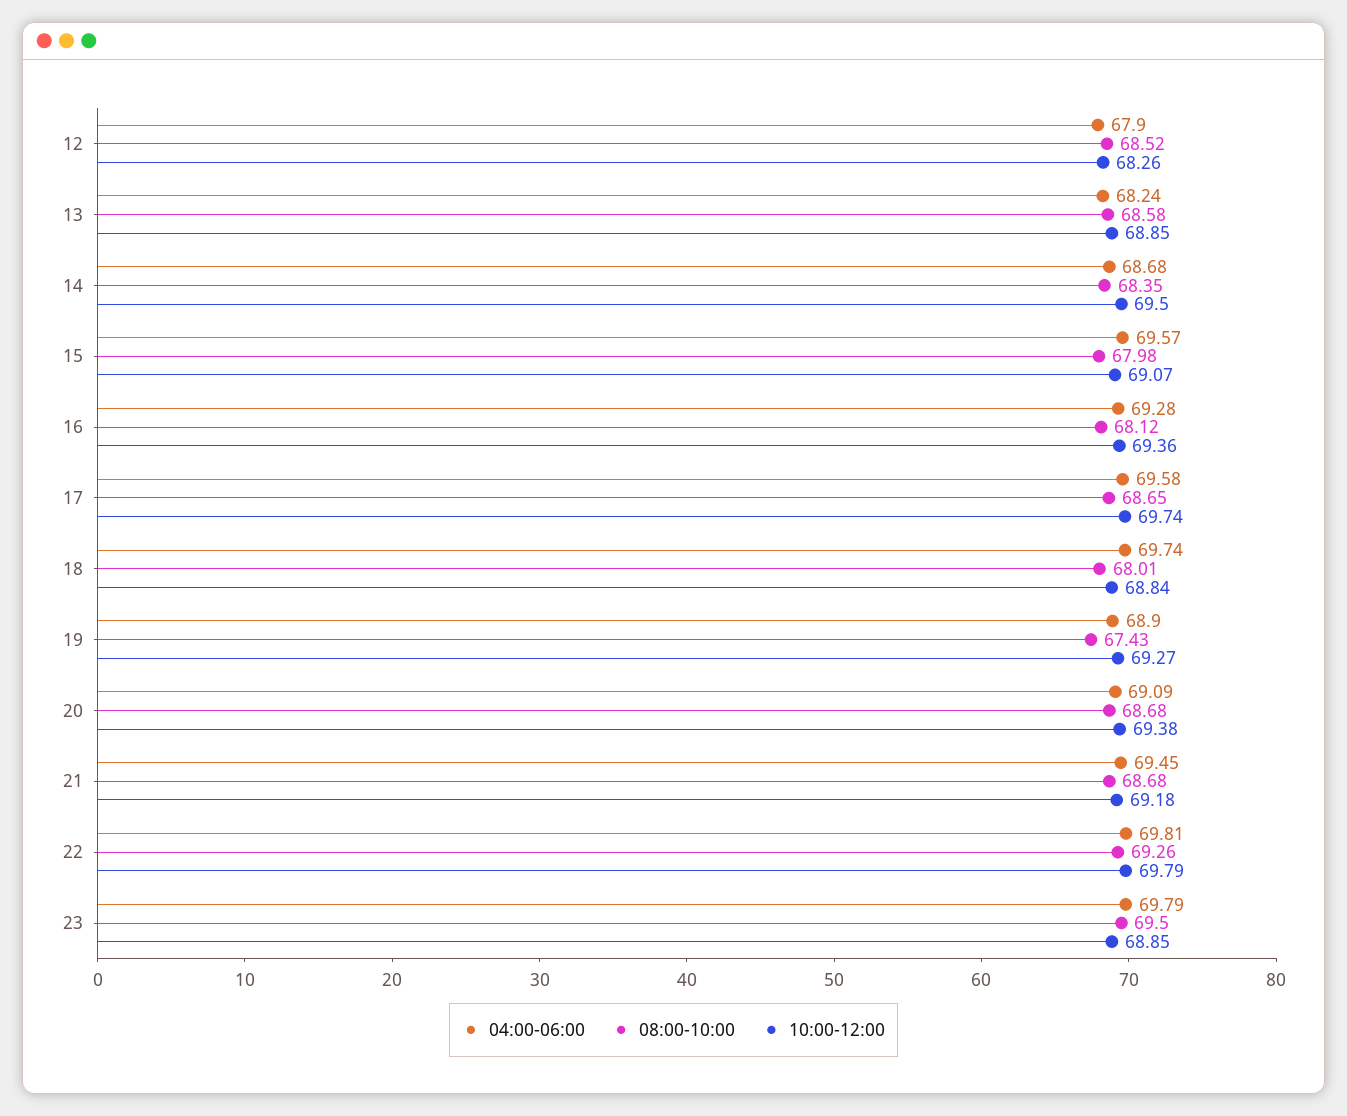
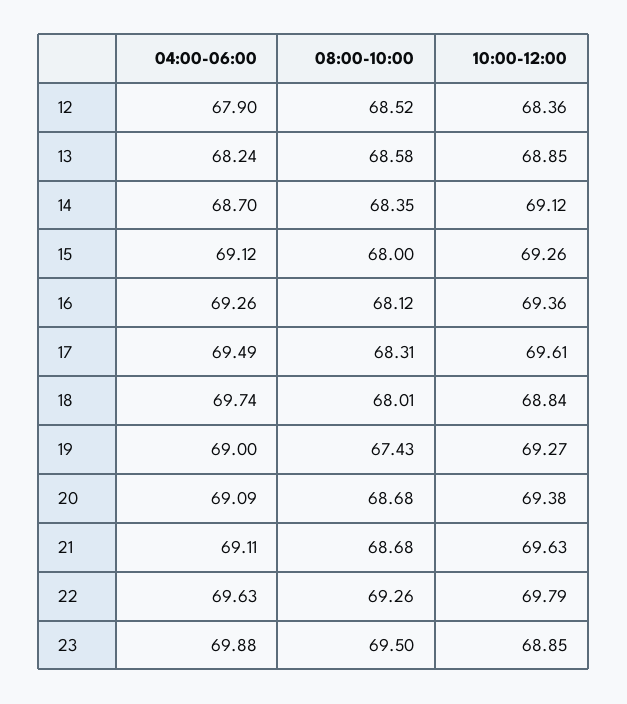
  {
    "04:00-06:00": {
      "12": 67.9,
      "13": 68.24,
-     "14": 68.68,
+     "14": 68.7,
-     "15": 69.57,
+     "15": 69.12,
-     "16": 69.28,
+     "16": 69.26,
-     "17": 69.58,
+     "17": 69.49,
      "18": 69.74,
-     "19": 68.9,
+     "19": 69,
      "20": 69.09,
-     "21": 69.45,
+     "21": 69.11,
-     "22": 69.81,
+     "22": 69.63,
-     "23": 69.79
+     "23": 69.88
    },
    "08:00-10:00": {
      "12": 68.52,
      "13": 68.58,
      "14": 68.35,
-     "15": 67.98,
+     "15": 68,
      "16": 68.12,
-     "17": 68.65,
+     "17": 68.31,
      "18": 68.01,
      "19": 67.43,
      "20": 68.68,
      "21": 68.68,
      "22": 69.26,
      "23": 69.5
    },
    "10:00-12:00": {
-     "12": 68.26,
+     "12": 68.36,
      "13": 68.85,
-     "14": 69.5,
+     "14": 69.12,
-     "15": 69.07,
+     "15": 69.26,
      "16": 69.36,
-     "17": 69.74,
+     "17": 69.61,
      "18": 68.84,
      "19": 69.27,
      "20": 69.38,
-     "21": 69.18,
+     "21": 69.63,
      "22": 69.79,
      "23": 68.85
    }
  }

